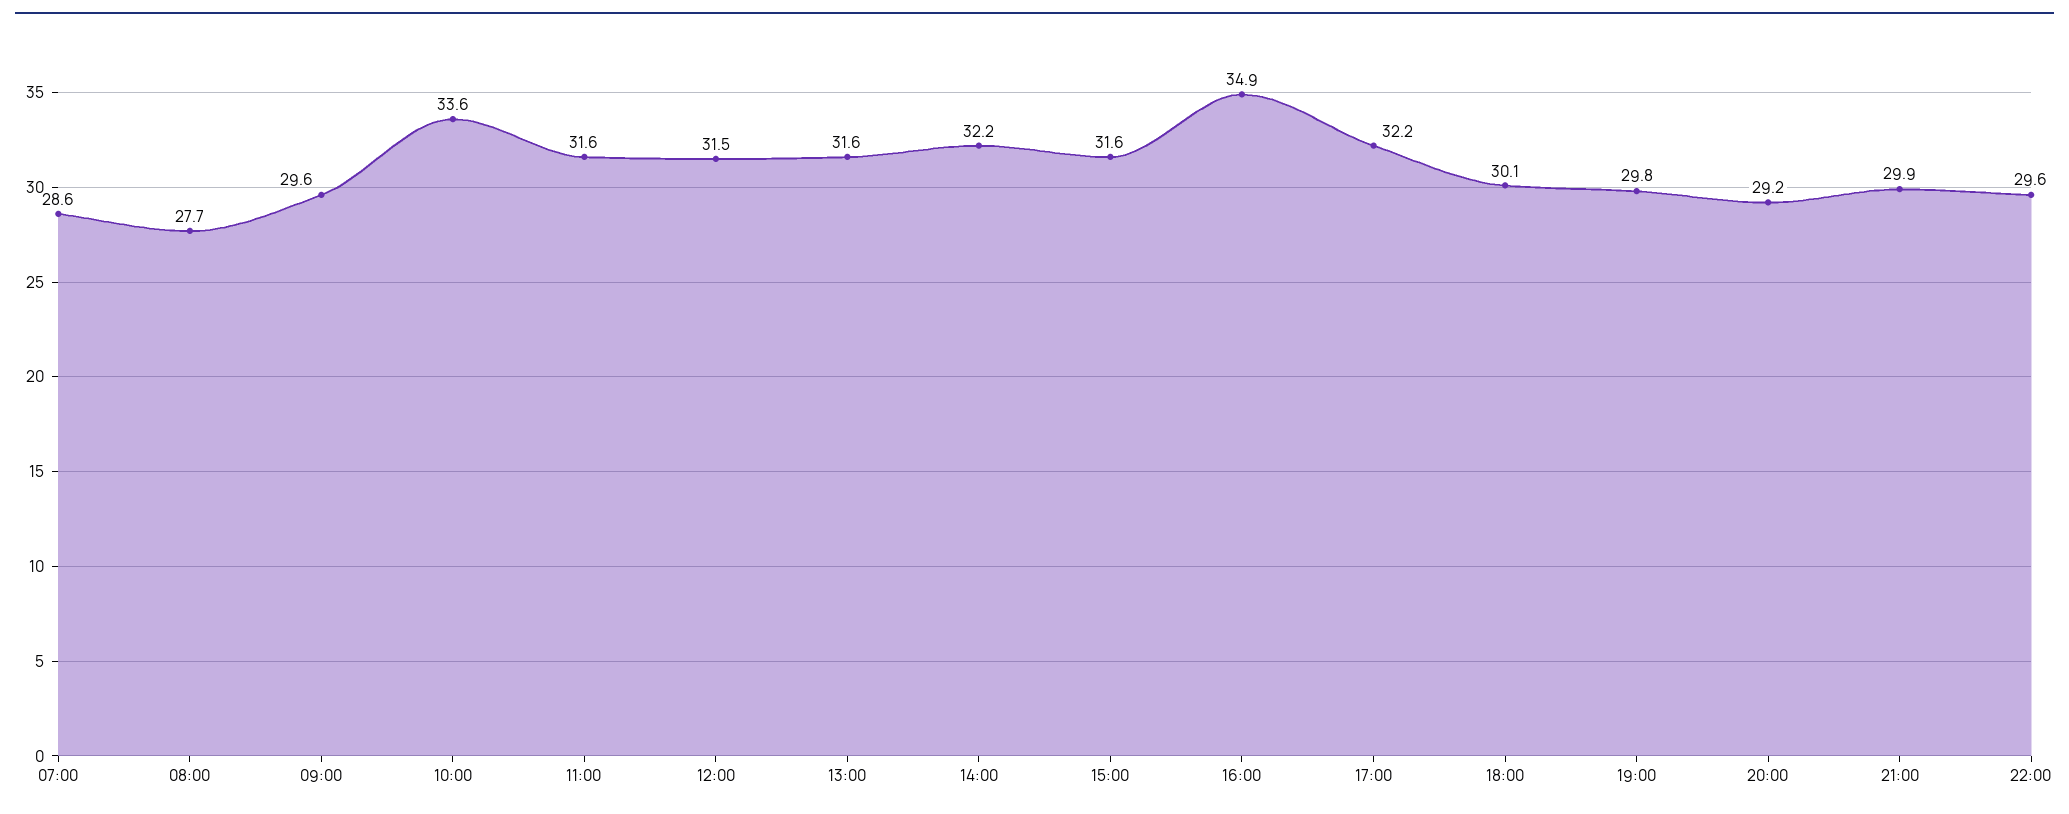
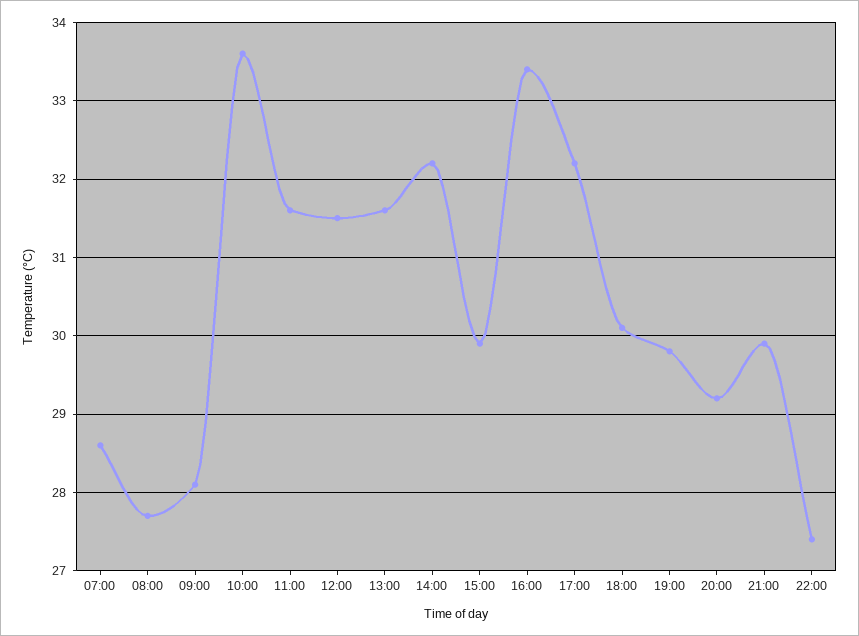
  {
    "07:00": 28.6,
    "08:00": 27.7,
-   "09:00": 29.6,
+   "09:00": 28.1,
    "10:00": 33.6,
    "11:00": 31.6,
    "12:00": 31.5,
    "13:00": 31.6,
    "14:00": 32.2,
-   "15:00": 31.6,
+   "15:00": 29.9,
-   "16:00": 34.9,
+   "16:00": 33.4,
    "17:00": 32.2,
    "18:00": 30.1,
    "19:00": 29.8,
    "20:00": 29.2,
    "21:00": 29.9,
-   "22:00": 29.6
+   "22:00": 27.4
  }

